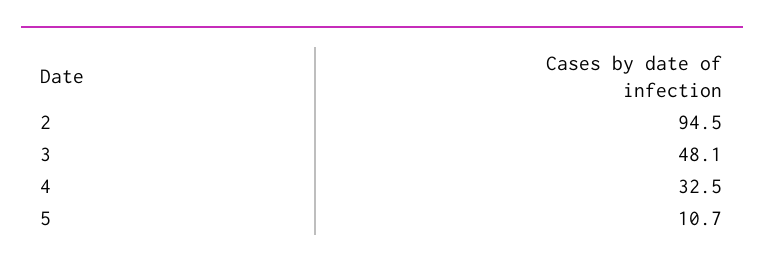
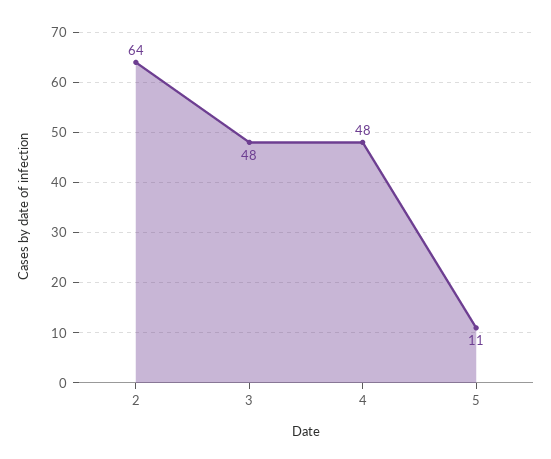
  {
-   "2": 94.5,
+   "2": 64,
    "3": 48.1,
-   "4": 32.5,
+   "4": 48,
    "5": 10.7
  }

